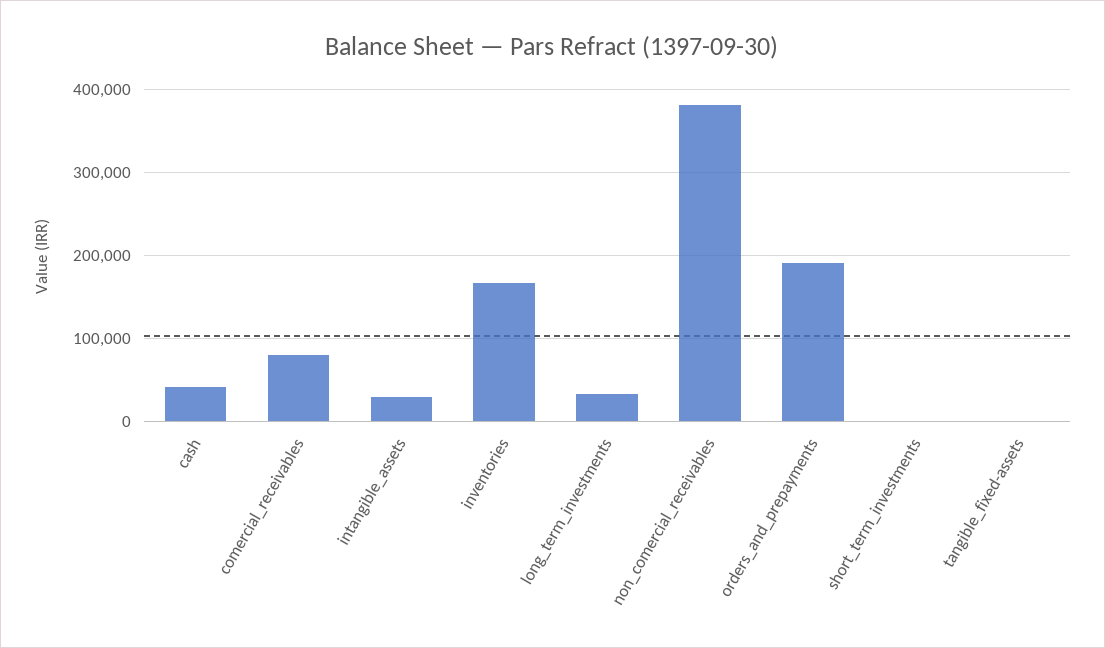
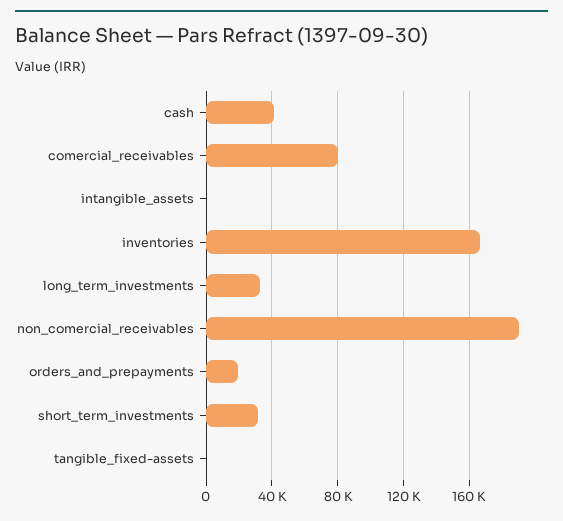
  {
    "cash": 40000,
    "comercial_receivables": 80000,
-   "intangible_assets": 30000,
+   "intangible_assets": 0,
    "inventories": 165000,
    "long_term_investments": 35000,
-   "non_comercial_receivables": 380000,
+   "non_comercial_receivables": 190000,
-   "orders_and_prepayments": 190000,
+   "orders_and_prepayments": 20000,
-   "short_term_investments": 0,
+   "short_term_investments": 30000,
    "tangible_fixed-assets": 0
  }

